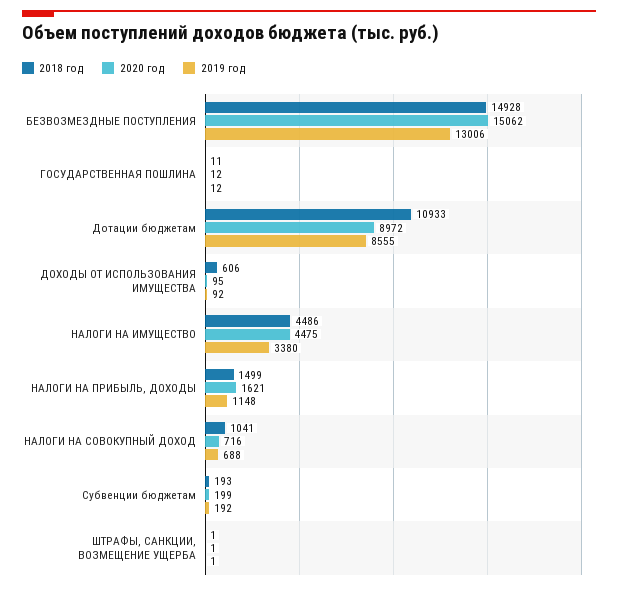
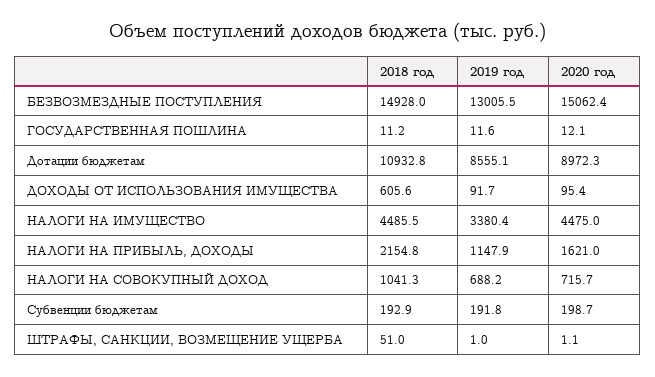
  {
    "2018 год": {
      "БЕЗВОЗМЕЗДНЫЕ ПОСТУПЛЕНИЯ": 14928,
      "ГОСУДАРСТВЕННАЯ ПОШЛИНА": 11.2,
      "Дотации бюджетам": 10932.8,
      "ДОХОДЫ ОТ ИСПОЛЬЗОВАНИЯ ИМУЩЕСТВА": 605.6,
      "НАЛОГИ НА ИМУЩЕСТВО": 4485.5,
-     "НАЛОГИ НА ПРИБЫЛЬ, ДОХОДЫ": 1499,
+     "НАЛОГИ НА ПРИБЫЛЬ, ДОХОДЫ": 2154.8,
      "НАЛОГИ НА СОВОКУПНЫЙ ДОХОД": 1041.3,
      "Субвенции бюджетам": 192.9,
-     "ШТРАФЫ, САНКЦИИ, ВОЗМЕЩЕНИЕ УЩЕРБА": 1
+     "ШТРАФЫ, САНКЦИИ, ВОЗМЕЩЕНИЕ УЩЕРБА": 51
    },
    "2020 год": {
      "БЕЗВОЗМЕЗДНЫЕ ПОСТУПЛЕНИЯ": 15062.4,
      "ГОСУДАРСТВЕННАЯ ПОШЛИНА": 12.1,
      "Дотации бюджетам": 8972.3,
      "ДОХОДЫ ОТ ИСПОЛЬЗОВАНИЯ ИМУЩЕСТВА": 95.4,
      "НАЛОГИ НА ИМУЩЕСТВО": 4475,
      "НАЛОГИ НА ПРИБЫЛЬ, ДОХОДЫ": 1621,
      "НАЛОГИ НА СОВОКУПНЫЙ ДОХОД": 715.7,
      "Субвенции бюджетам": 198.7,
      "ШТРАФЫ, САНКЦИИ, ВОЗМЕЩЕНИЕ УЩЕРБА": 1.1
    },
    "2019 год": {
      "БЕЗВОЗМЕЗДНЫЕ ПОСТУПЛЕНИЯ": 13005.5,
      "ГОСУДАРСТВЕННАЯ ПОШЛИНА": 11.6,
      "Дотации бюджетам": 8555.1,
      "ДОХОДЫ ОТ ИСПОЛЬЗОВАНИЯ ИМУЩЕСТВА": 91.7,
      "НАЛОГИ НА ИМУЩЕСТВО": 3380.4,
      "НАЛОГИ НА ПРИБЫЛЬ, ДОХОДЫ": 1147.9,
      "НАЛОГИ НА СОВОКУПНЫЙ ДОХОД": 688.2,
      "Субвенции бюджетам": 191.8,
      "ШТРАФЫ, САНКЦИИ, ВОЗМЕЩЕНИЕ УЩЕРБА": 1
    }
  }

